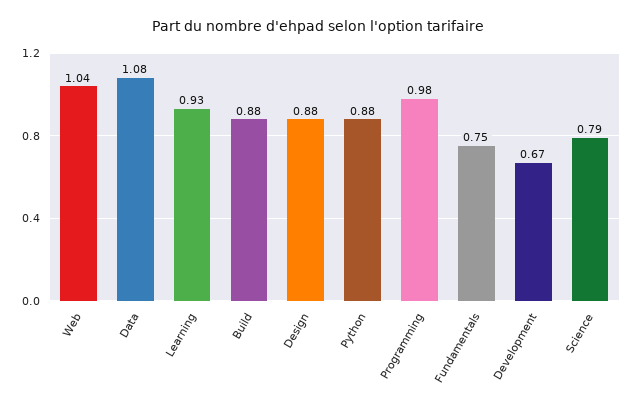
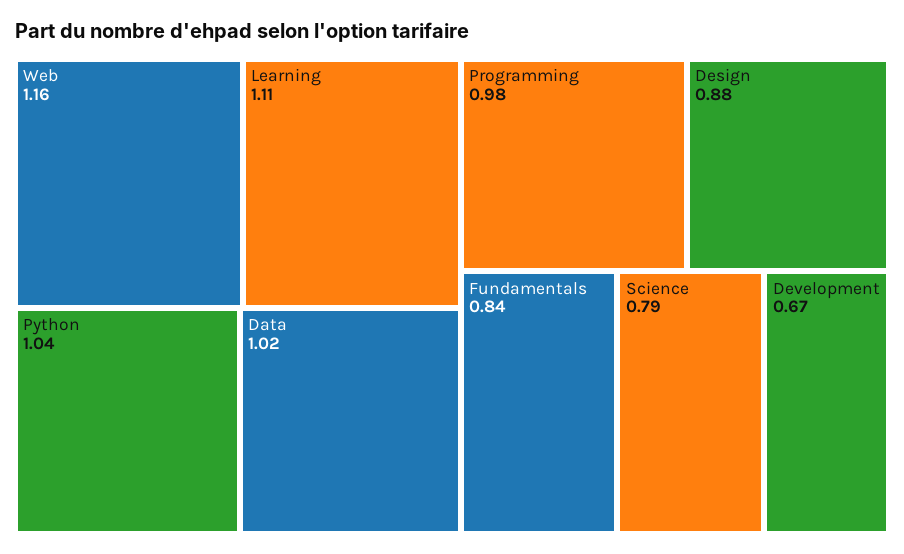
  {
-   "Web": 1.04,
+   "Web": 1.16,
-   "Data": 1.08,
+   "Data": 1.02,
-   "Learning": 0.93,
+   "Learning": 1.11,
-   "Build": 0.88,
    "Design": 0.88,
-   "Python": 0.88,
+   "Python": 1.04,
    "Programming": 0.98,
-   "Fundamentals": 0.75,
+   "Fundamentals": 0.84,
    "Development": 0.67,
    "Science": 0.79
  }

